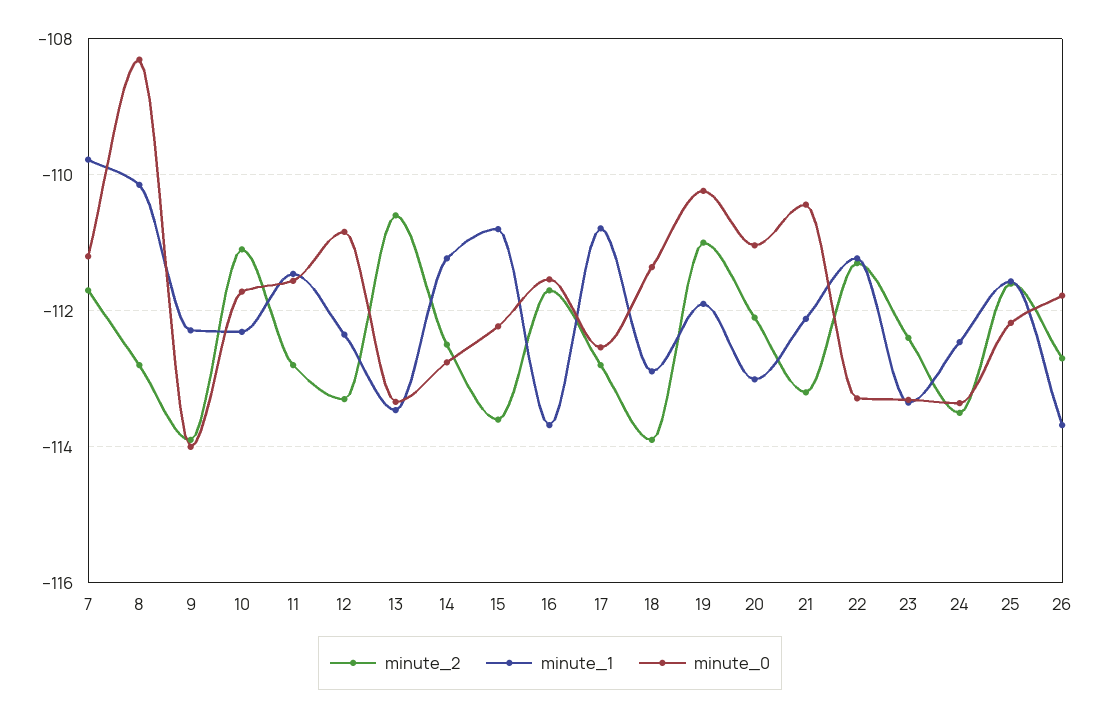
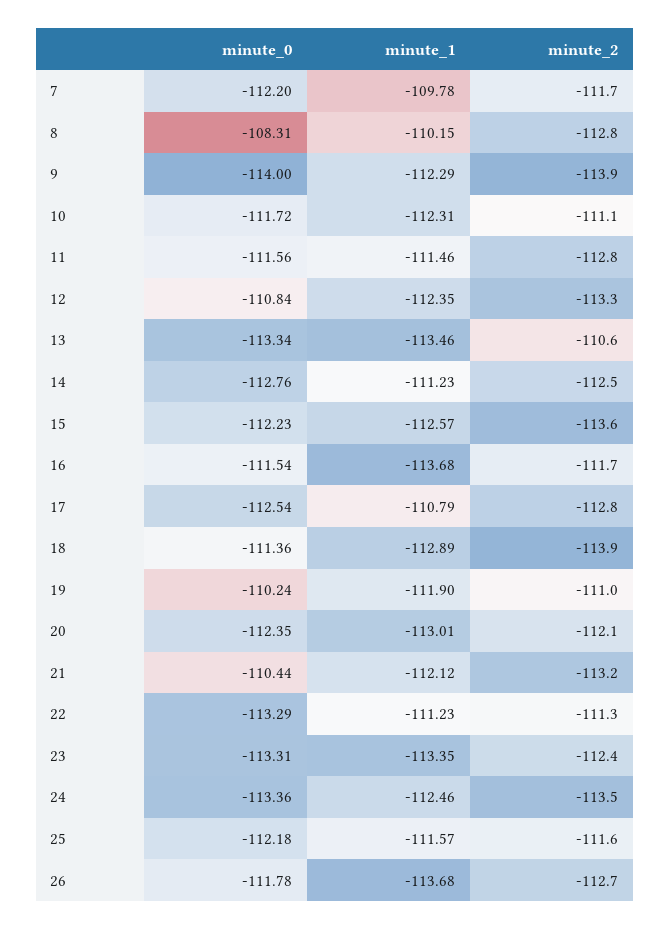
  {
    "minute_2": {
      "7": -111.7,
      "8": -112.8,
      "9": -113.9,
      "10": -111.1,
      "11": -112.8,
      "12": -113.3,
      "13": -110.6,
      "14": -112.5,
      "15": -113.6,
      "16": -111.7,
      "17": -112.8,
      "18": -113.9,
      "19": -111,
      "20": -112.1,
      "21": -113.2,
      "22": -111.3,
      "23": -112.4,
      "24": -113.5,
      "25": -111.6,
      "26": -112.7
    },
    "minute_1": {
      "7": -109.78,
      "8": -110.15,
      "9": -112.29,
      "10": -112.31,
      "11": -111.46,
      "12": -112.35,
      "13": -113.46,
      "14": -111.23,
-     "15": -110.8,
+     "15": -112.57,
      "16": -113.68,
      "17": -110.79,
      "18": -112.89,
      "19": -111.9,
      "20": -113.01,
      "21": -112.12,
      "22": -111.23,
      "23": -113.35,
      "24": -112.46,
      "25": -111.57,
      "26": -113.68
    },
    "minute_0": {
-     "7": -111.2,
+     "7": -112.2,
      "8": -108.31,
      "9": -114,
      "10": -111.72,
      "11": -111.56,
      "12": -110.84,
      "13": -113.34,
      "14": -112.76,
      "15": -112.23,
      "16": -111.54,
      "17": -112.54,
      "18": -111.36,
      "19": -110.24,
-     "20": -111,
+     "20": -112.35,
      "21": -110.44,
      "22": -113.29,
      "23": -113.31,
      "24": -113.36,
      "25": -112.18,
      "26": -111.78
    }
  }

